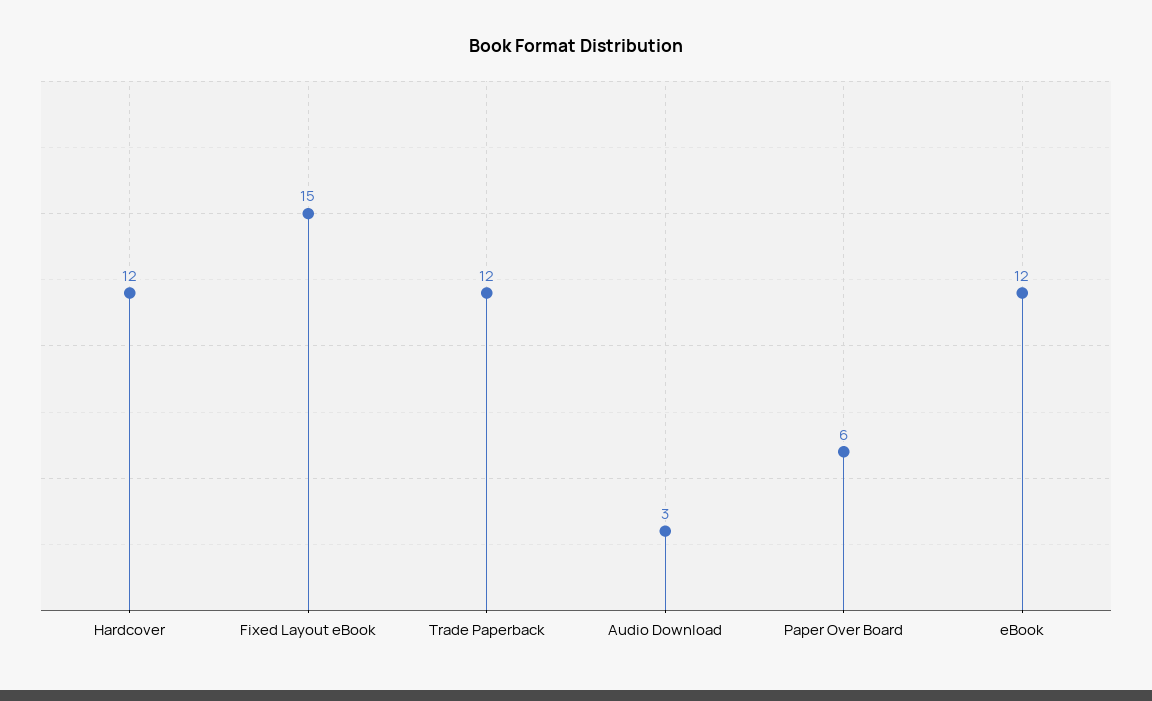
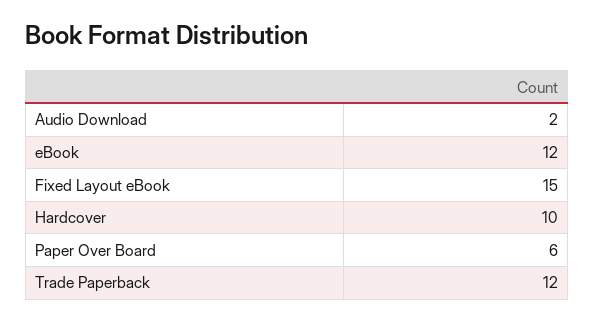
  {
-   "Hardcover": 12,
+   "Hardcover": 10,
    "Fixed Layout eBook": 15,
    "Trade Paperback": 12,
-   "Audio Download": 3,
+   "Audio Download": 2,
    "Paper Over Board": 6,
    "eBook": 12
  }

